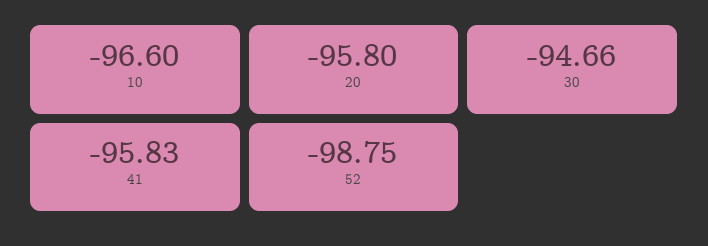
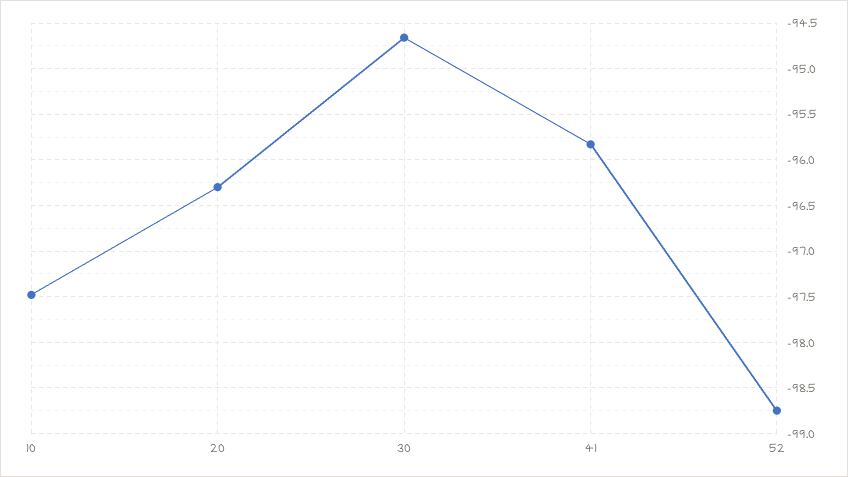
  {
-   "10": -96.6,
+   "10": -97.5,
-   "20": -95.8,
+   "20": -96.3,
    "30": -94.66,
    "41": -95.83,
    "52": -98.75
  }

